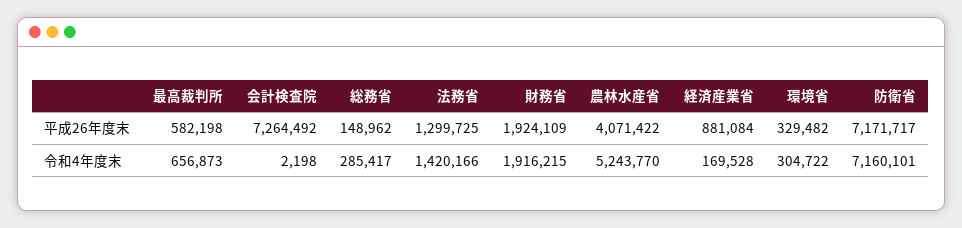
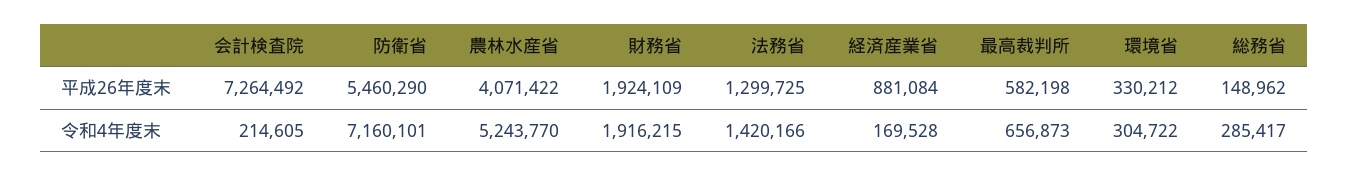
  {
    "最高裁判所": {
      "平成26年度末": 582198,
      "令和4年度末": 656873
    },
    "会計検査院": {
      "平成26年度末": 7264492,
-     "令和4年度末": 2198
+     "令和4年度末": 214605
    },
    "総務省": {
      "平成26年度末": 148962,
      "令和4年度末": 285417
    },
    "法務省": {
      "平成26年度末": 1299725,
      "令和4年度末": 1420166
    },
    "財務省": {
      "平成26年度末": 1924109,
      "令和4年度末": 1916215
    },
    "農林水産省": {
      "平成26年度末": 4071422,
      "令和4年度末": 5243770
    },
    "経済産業省": {
      "平成26年度末": 881084,
      "令和4年度末": 169528
    },
    "環境省": {
-     "平成26年度末": 329482,
+     "平成26年度末": 330212,
      "令和4年度末": 304722
    },
    "防衛省": {
-     "平成26年度末": 7171717,
+     "平成26年度末": 5460290,
      "令和4年度末": 7160101
    }
  }

